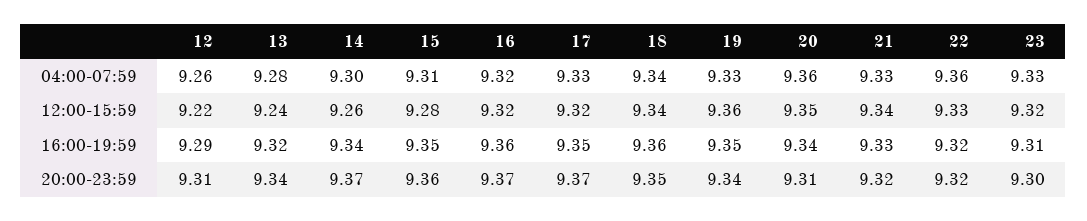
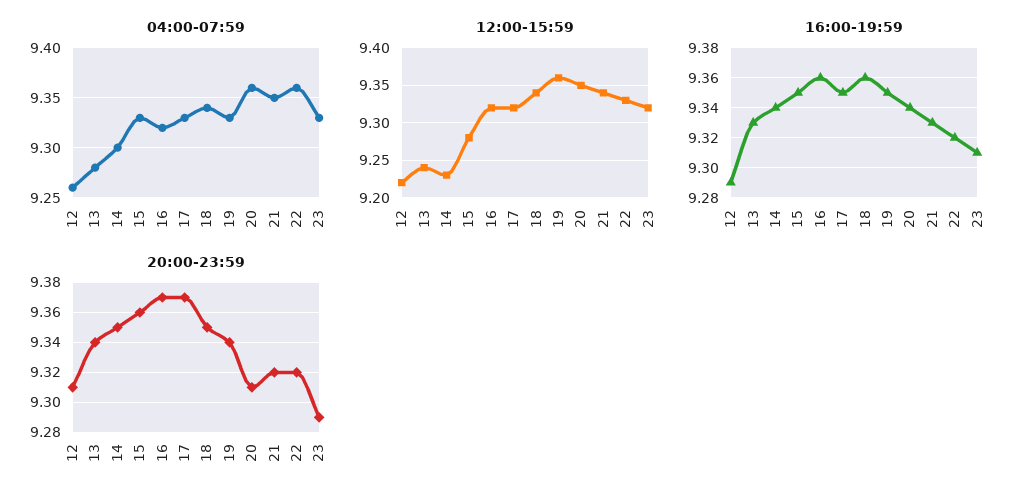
  {
    "04:00-07:59": {
      "12": 9.26,
      "13": 9.28,
      "14": 9.3,
-     "15": 9.31,
+     "15": 9.33,
      "16": 9.32,
      "17": 9.33,
      "18": 9.34,
      "19": 9.33,
      "20": 9.36,
-     "21": 9.33,
+     "21": 9.35,
      "22": 9.36,
      "23": 9.33
    },
    "12:00-15:59": {
      "12": 9.22,
      "13": 9.24,
-     "14": 9.26,
+     "14": 9.23,
      "15": 9.28,
      "16": 9.32,
      "17": 9.32,
      "18": 9.34,
      "19": 9.36,
      "20": 9.35,
      "21": 9.34,
      "22": 9.33,
      "23": 9.32
    },
    "16:00-19:59": {
      "12": 9.29,
-     "13": 9.32,
+     "13": 9.33,
      "14": 9.34,
      "15": 9.35,
      "16": 9.36,
      "17": 9.35,
      "18": 9.36,
      "19": 9.35,
      "20": 9.34,
      "21": 9.33,
      "22": 9.32,
      "23": 9.31
    },
    "20:00-23:59": {
      "12": 9.31,
      "13": 9.34,
-     "14": 9.37,
+     "14": 9.35,
      "15": 9.36,
      "16": 9.37,
      "17": 9.37,
      "18": 9.35,
      "19": 9.34,
      "20": 9.31,
      "21": 9.32,
      "22": 9.32,
-     "23": 9.3
+     "23": 9.29
    }
  }

